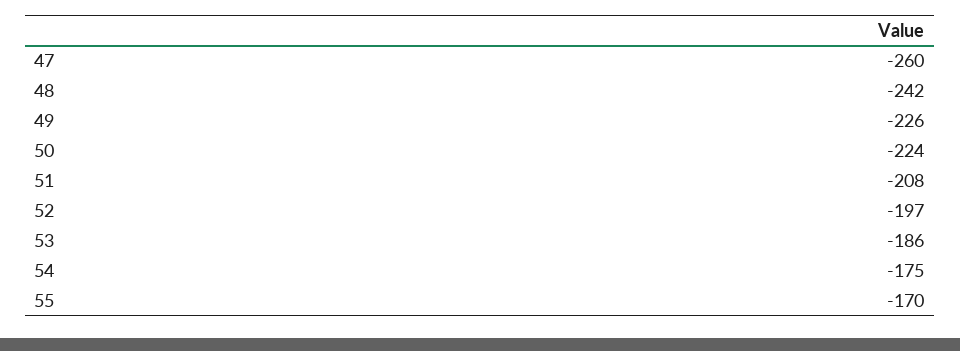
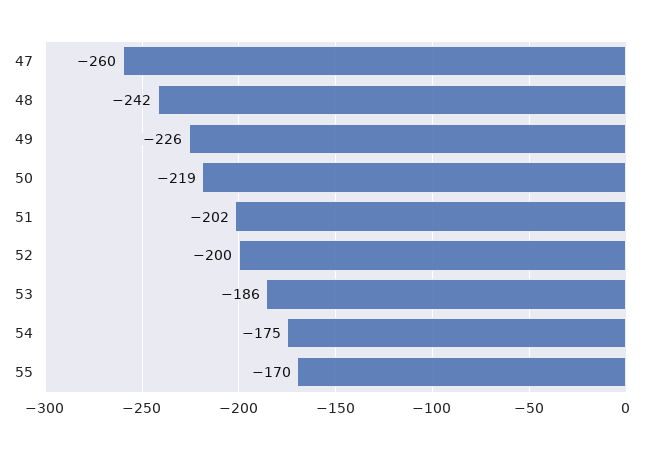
  {
    "47": -260,
    "48": -242,
    "49": -226,
-   "50": -224,
+   "50": -219,
-   "51": -208,
+   "51": -202,
-   "52": -197,
+   "52": -200,
    "53": -186,
    "54": -175,
    "55": -170
  }

